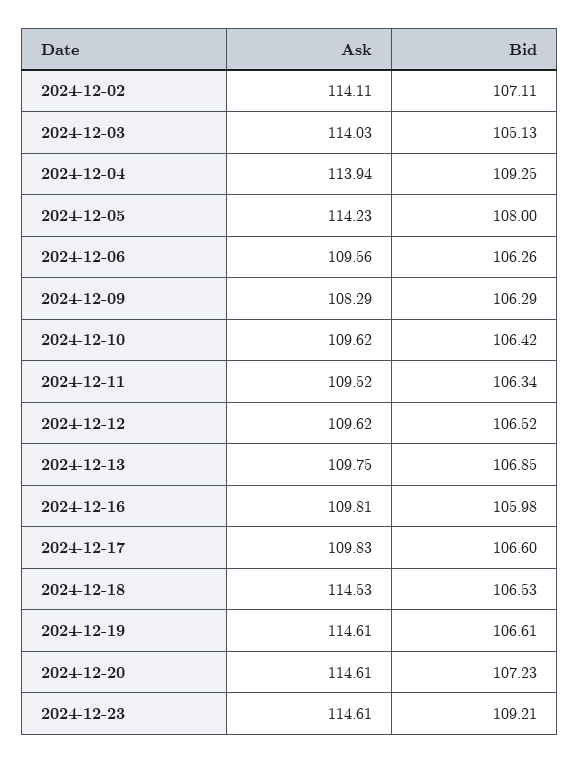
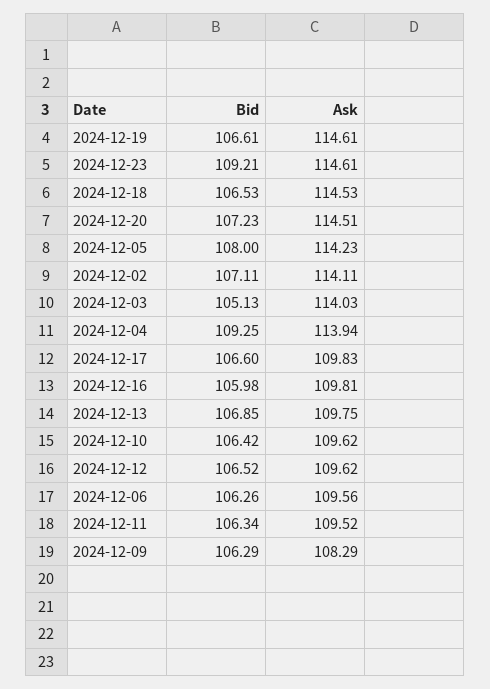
  {
    "Ask": {
      "2024-12-02": 114.11,
      "2024-12-03": 114.03,
      "2024-12-04": 113.94,
      "2024-12-05": 114.23,
      "2024-12-06": 109.56,
      "2024-12-09": 108.29,
      "2024-12-10": 109.62,
      "2024-12-11": 109.52,
      "2024-12-12": 109.62,
      "2024-12-13": 109.75,
      "2024-12-16": 109.81,
      "2024-12-17": 109.83,
      "2024-12-18": 114.53,
      "2024-12-19": 114.61,
-     "2024-12-20": 114.61,
+     "2024-12-20": 114.51,
      "2024-12-23": 114.61
    },
    "Bid": {
      "2024-12-02": 107.11,
      "2024-12-03": 105.13,
      "2024-12-04": 109.25,
      "2024-12-05": 108,
      "2024-12-06": 106.26,
      "2024-12-09": 106.29,
      "2024-12-10": 106.42,
      "2024-12-11": 106.34,
      "2024-12-12": 106.52,
      "2024-12-13": 106.85,
      "2024-12-16": 105.98,
      "2024-12-17": 106.6,
      "2024-12-18": 106.53,
      "2024-12-19": 106.61,
      "2024-12-20": 107.23,
      "2024-12-23": 109.21
    }
  }

